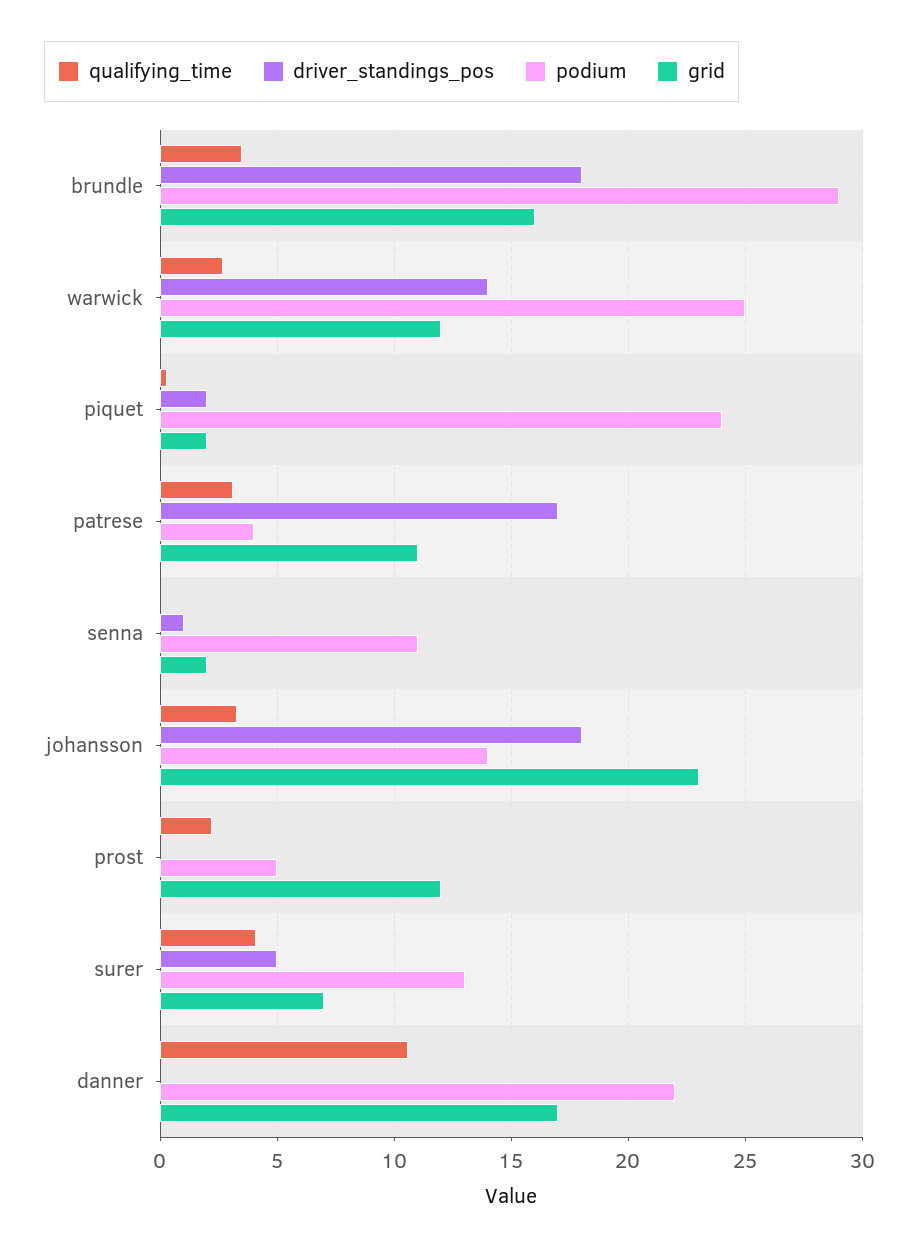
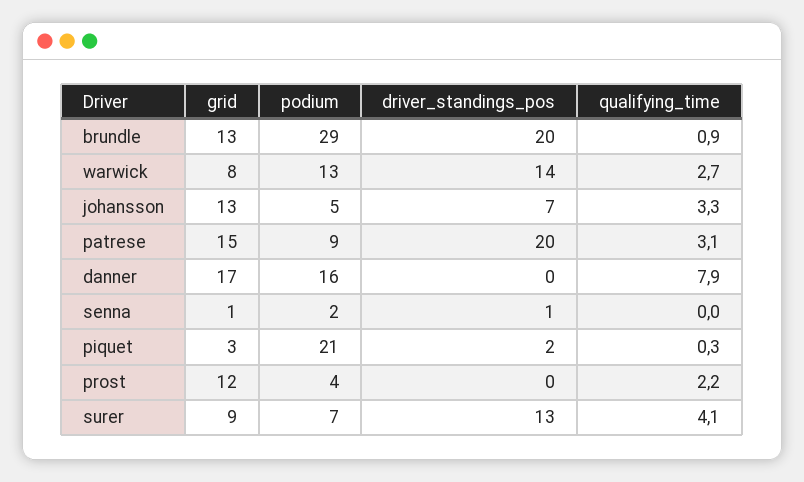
  {
    "qualifying_time": {
-     "brundle": 3.5,
+     "brundle": 0.9,
      "warwick": 2.7,
      "piquet": 0.3,
      "patrese": 3.1,
      "senna": 0,
      "johansson": 3.3,
      "prost": 2.2,
      "surer": 4.1,
-     "danner": 10.5
+     "danner": 7.9
    },
    "driver_standings_pos": {
-     "brundle": 18,
+     "brundle": 20,
      "warwick": 14,
      "piquet": 2,
-     "patrese": 17,
+     "patrese": 20,
      "senna": 1,
-     "johansson": 18,
+     "johansson": 7,
      "prost": 0,
-     "surer": 5,
+     "surer": 13,
      "danner": 0
    },
    "podium": {
      "brundle": 29,
-     "warwick": 25,
+     "warwick": 13,
-     "piquet": 24,
+     "piquet": 21,
-     "patrese": 4,
+     "patrese": 9,
-     "senna": 11,
+     "senna": 2,
-     "johansson": 14,
+     "johansson": 5,
-     "prost": 5,
+     "prost": 4,
-     "surer": 13,
+     "surer": 7,
-     "danner": 22
+     "danner": 16
    },
    "grid": {
-     "brundle": 16,
+     "brundle": 13,
-     "warwick": 12,
+     "warwick": 8,
-     "piquet": 2,
+     "piquet": 3,
-     "patrese": 11,
+     "patrese": 15,
-     "senna": 2,
+     "senna": 1,
-     "johansson": 23,
+     "johansson": 13,
      "prost": 12,
-     "surer": 7,
+     "surer": 9,
      "danner": 17
    }
  }

